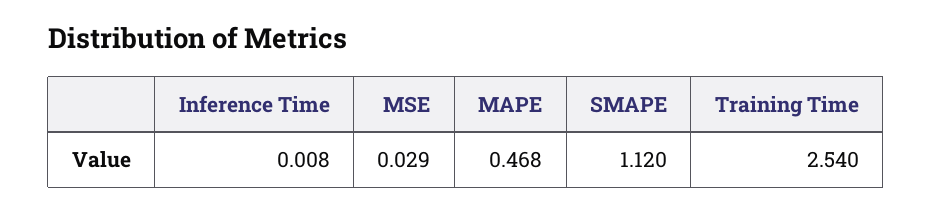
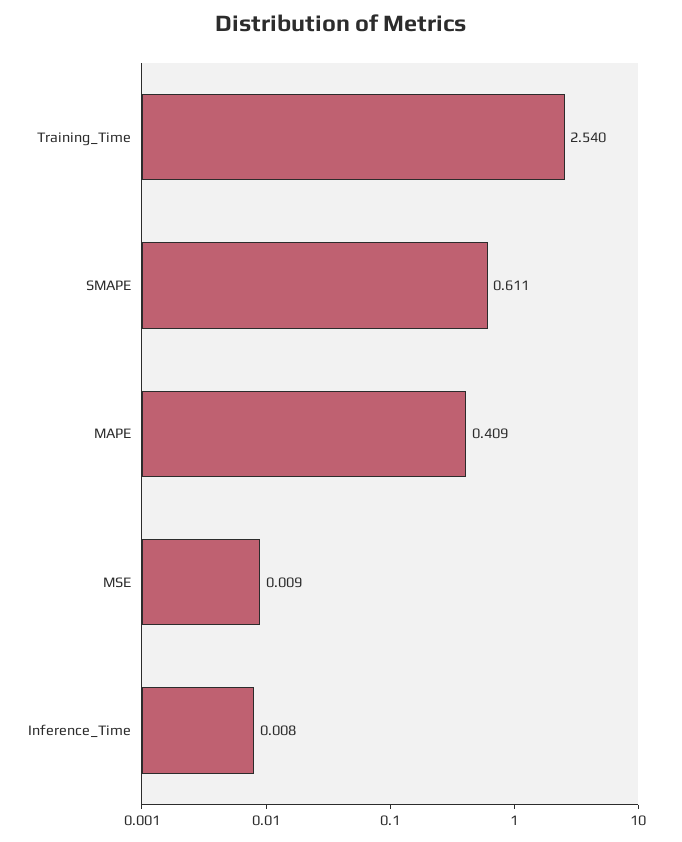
  {
    "Inference Time": 0.008,
-   "MSE": 0.029,
+   "MSE": 0.009,
-   "MAPE": 0.468,
+   "MAPE": 0.409,
-   "SMAPE": 1.12,
+   "SMAPE": 0.611,
    "Training Time": 2.54
  }

